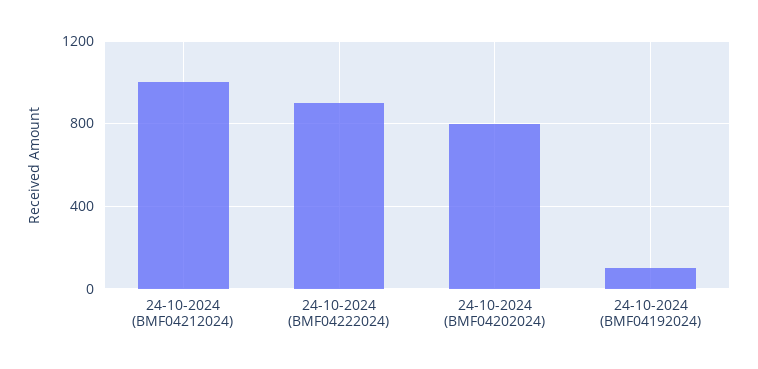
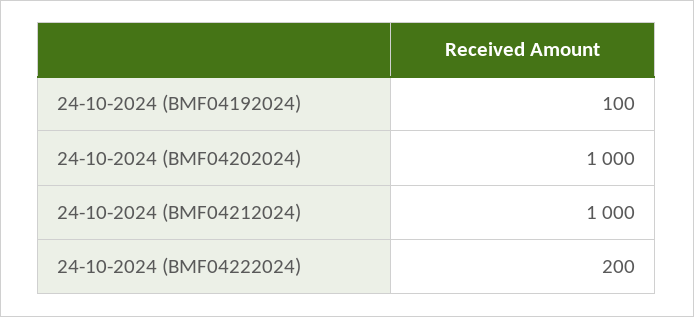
  {
    "24-10-2024 (BMF04212024)": 1000,
-   "24-10-2024 (BMF04222024)": 900,
+   "24-10-2024 (BMF04222024)": 200,
-   "24-10-2024 (BMF04202024)": 800,
+   "24-10-2024 (BMF04202024)": 1000,
    "24-10-2024 (BMF04192024)": 100
  }

